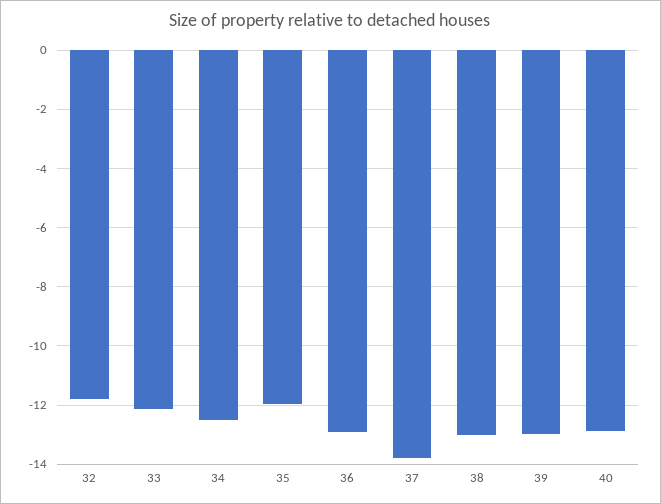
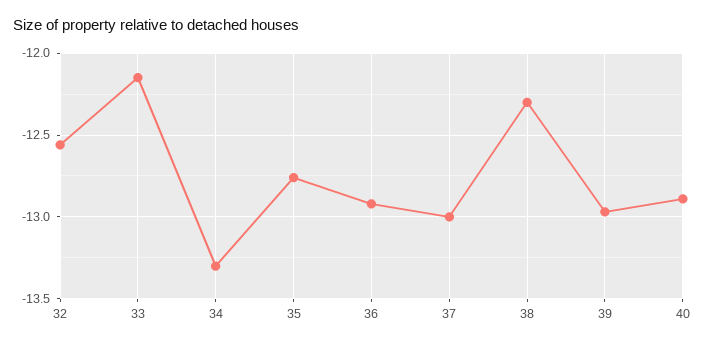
  {
-   "32": -11.75,
+   "32": -12.55,
    "33": -12.15,
-   "34": -12.5,
+   "34": -13.3,
-   "35": -12,
+   "35": -12.75,
    "36": -12.9,
-   "37": -13.75,
+   "37": -13,
-   "38": -13,
+   "38": -12.3,
    "39": -12.95,
    "40": -12.9
  }

